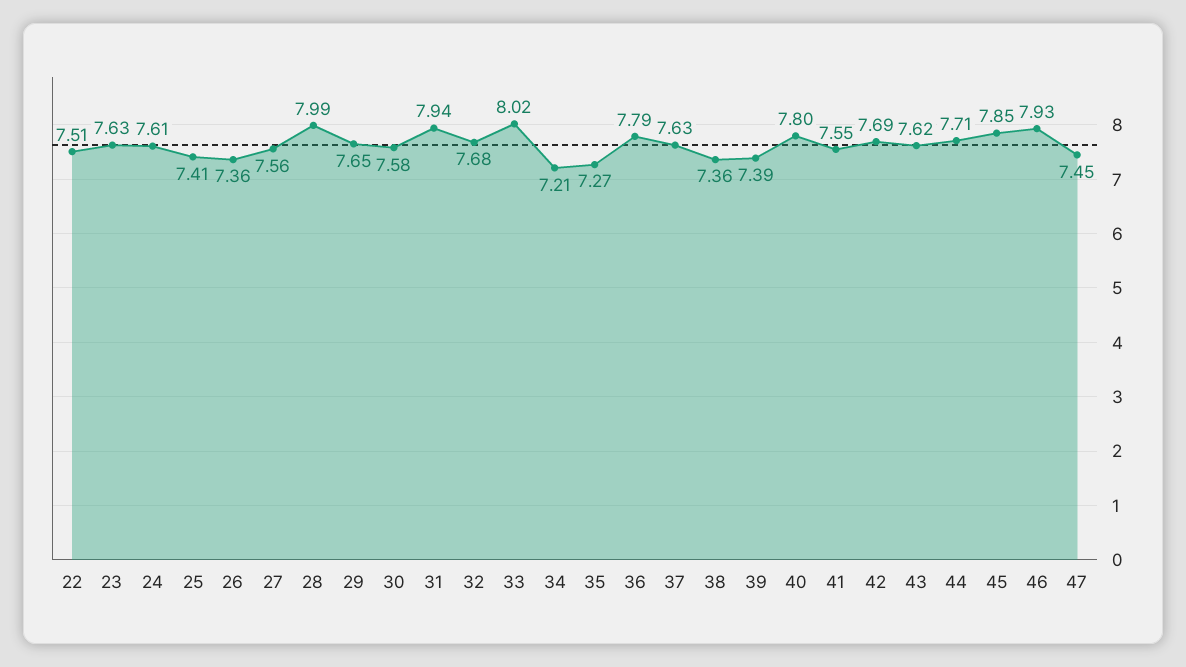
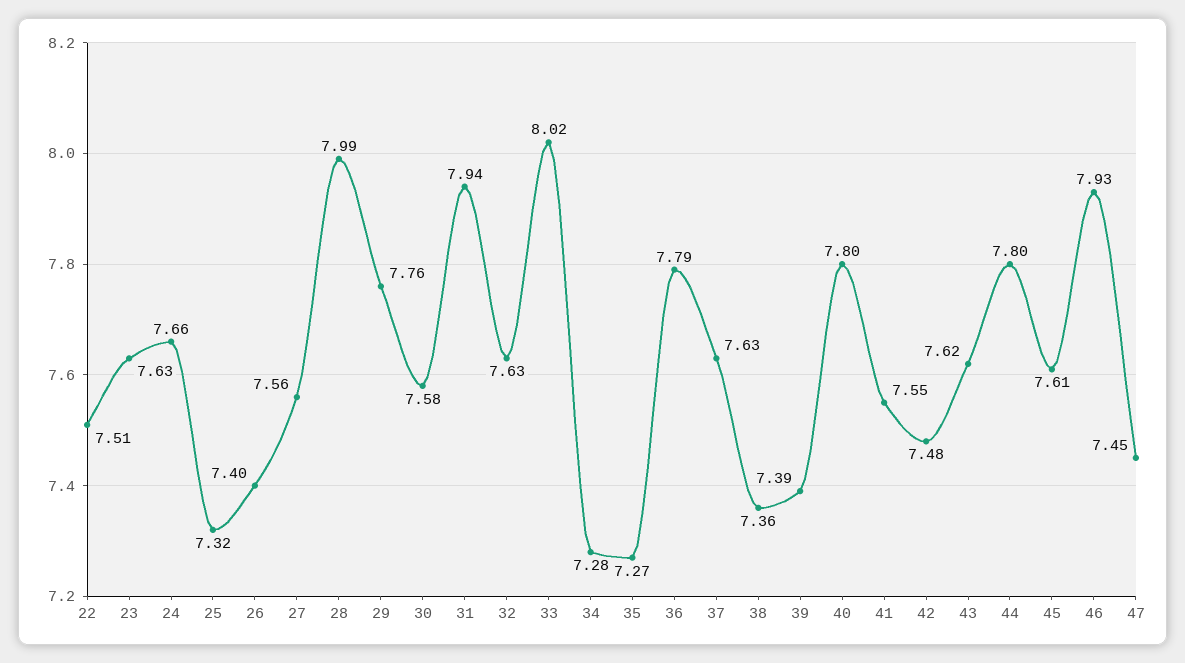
  {
    "22": 7.51,
    "23": 7.63,
-   "24": 7.61,
+   "24": 7.66,
-   "25": 7.41,
+   "25": 7.32,
-   "26": 7.36,
+   "26": 7.4,
    "27": 7.56,
    "28": 7.99,
-   "29": 7.65,
+   "29": 7.76,
    "30": 7.58,
    "31": 7.94,
-   "32": 7.68,
+   "32": 7.63,
    "33": 8.02,
-   "34": 7.21,
+   "34": 7.28,
    "35": 7.27,
    "36": 7.79,
    "37": 7.63,
    "38": 7.36,
    "39": 7.39,
    "40": 7.8,
    "41": 7.55,
-   "42": 7.69,
+   "42": 7.48,
    "43": 7.62,
-   "44": 7.71,
+   "44": 7.8,
-   "45": 7.85,
+   "45": 7.61,
    "46": 7.93,
    "47": 7.45
  }

